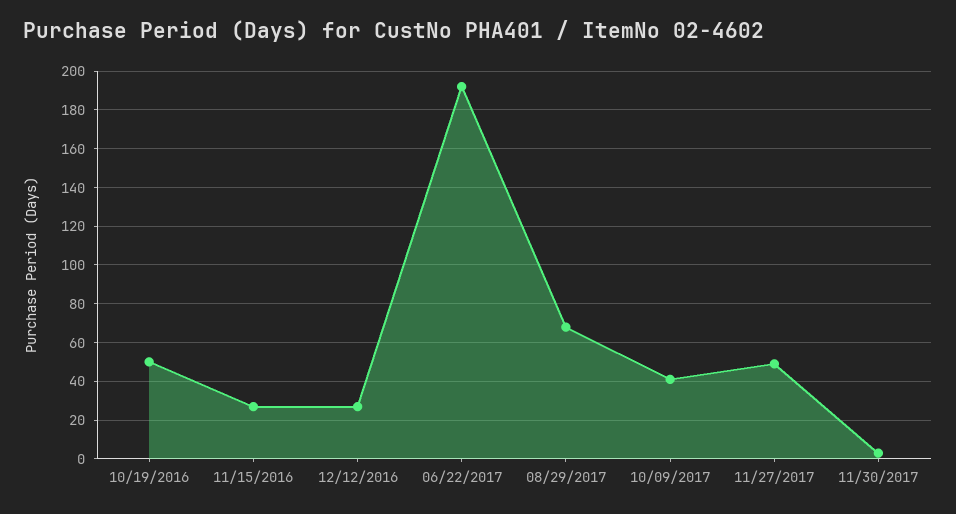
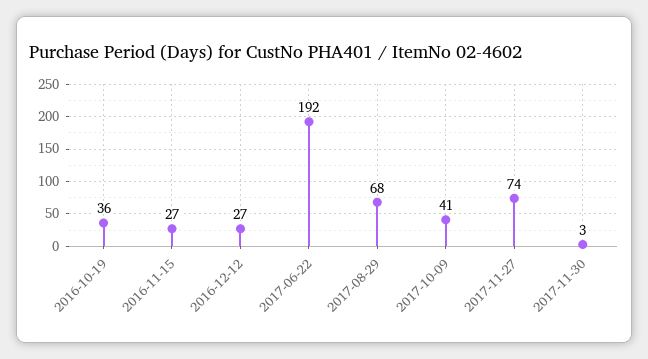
  {
-   "10/19/2016": 50,
+   "10/19/2016": 36,
    "11/15/2016": 27,
    "12/12/2016": 27,
    "06/22/2017": 192,
    "08/29/2017": 68,
    "10/09/2017": 41,
-   "11/27/2017": 50,
+   "11/27/2017": 74,
    "11/30/2017": 3
  }

